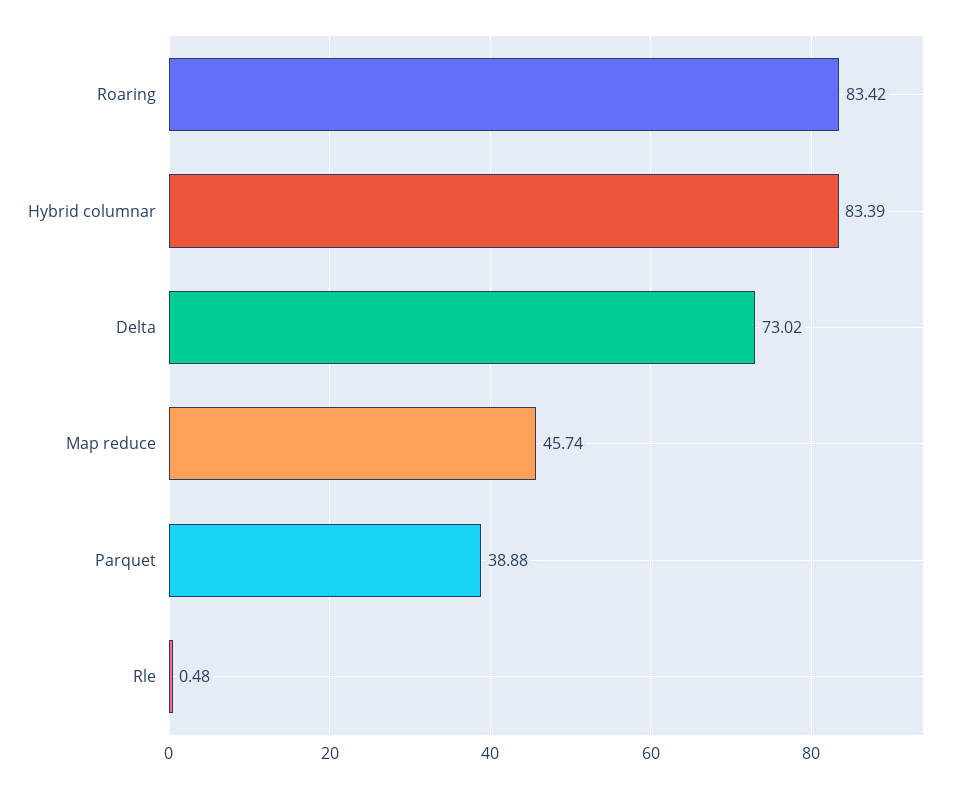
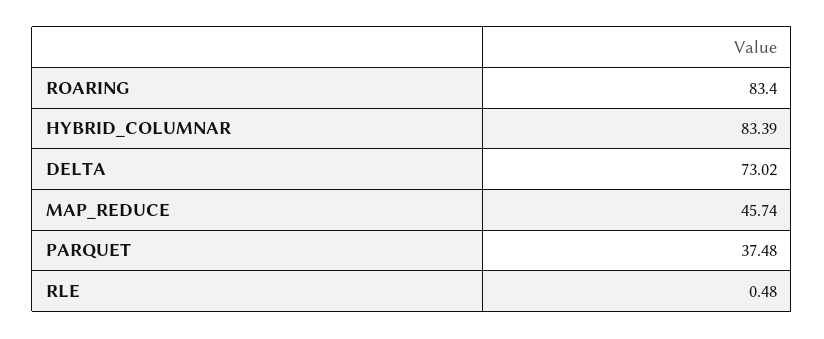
  {
-   "Roaring": 83.42,
+   "Roaring": 83.4,
    "Hybrid columnar": 83.39,
    "Delta": 73.02,
    "Map reduce": 45.74,
-   "Parquet": 38.88,
+   "Parquet": 37.48,
    "Rle": 0.48
  }

